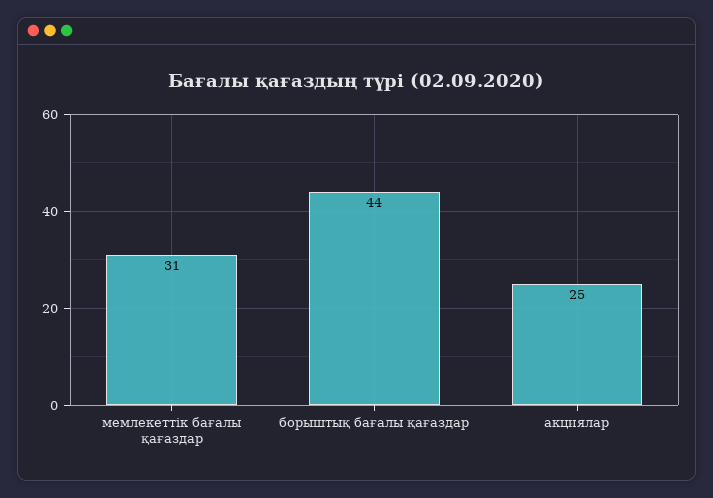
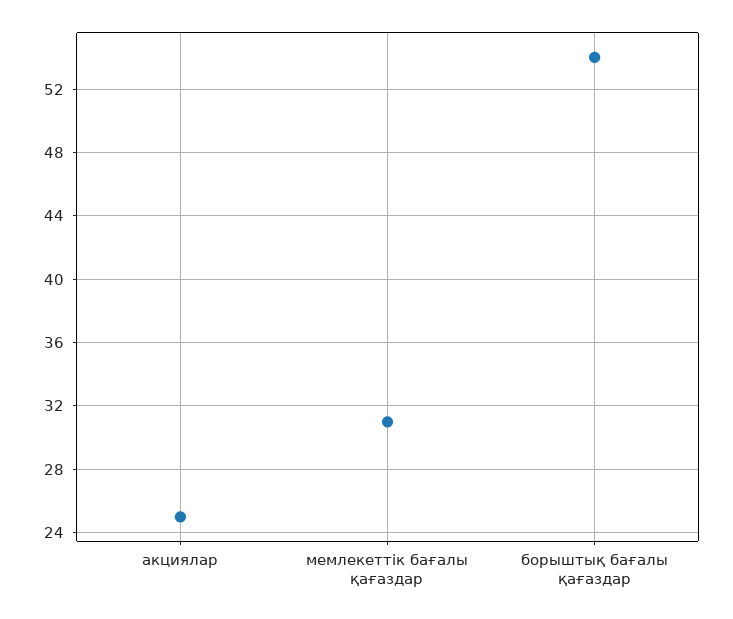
  {
    "мемлекеттік бағалы қағаздар": 31,
-   "борыштық бағалы қағаздар": 44,
+   "борыштық бағалы қағаздар": 54,
    "акциялар": 25
  }

